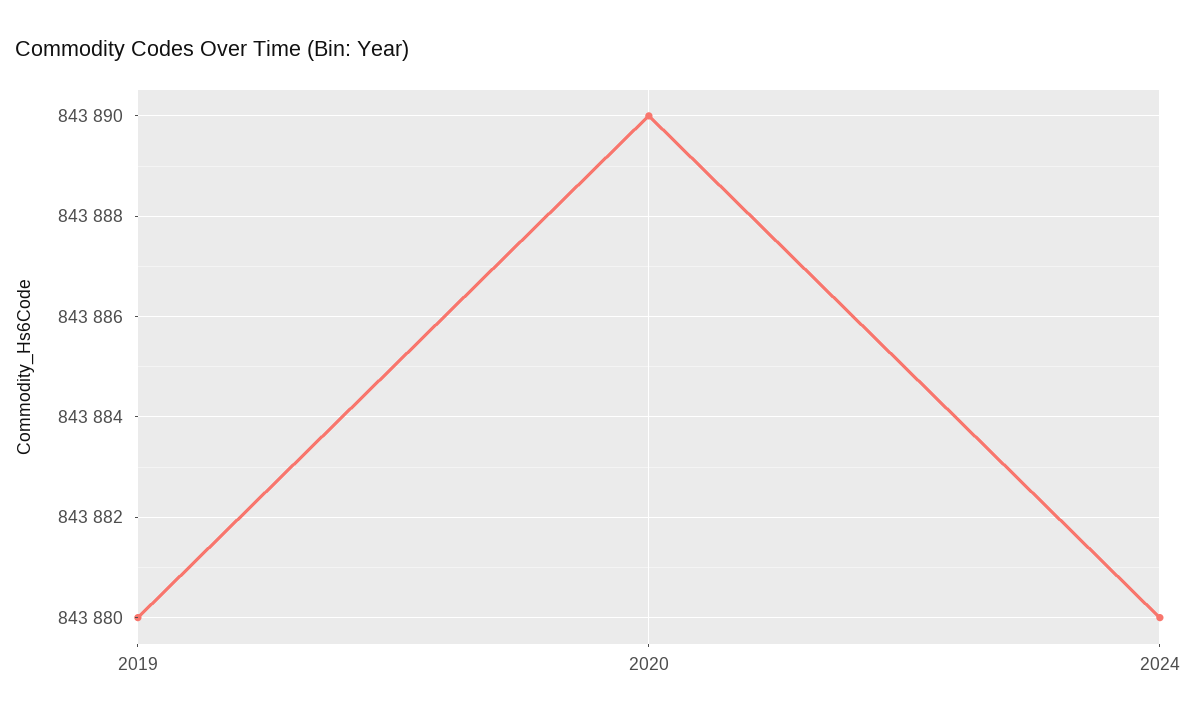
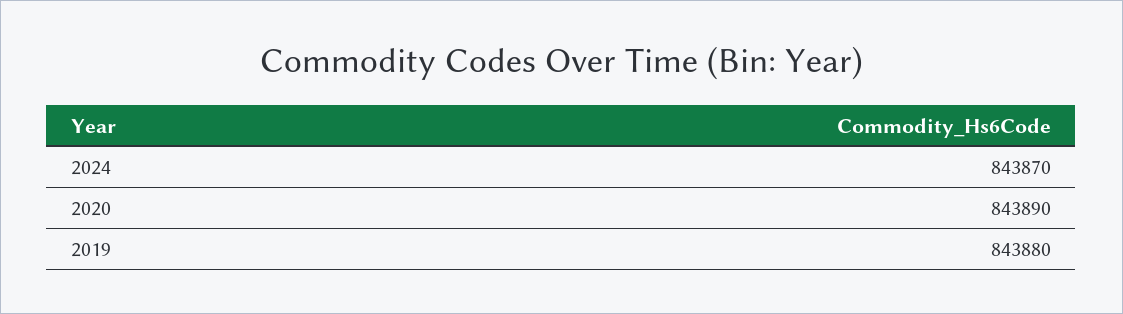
  {
    "2019": 843880,
    "2020": 843890,
-   "2024": 843880
+   "2024": 843870
  }

